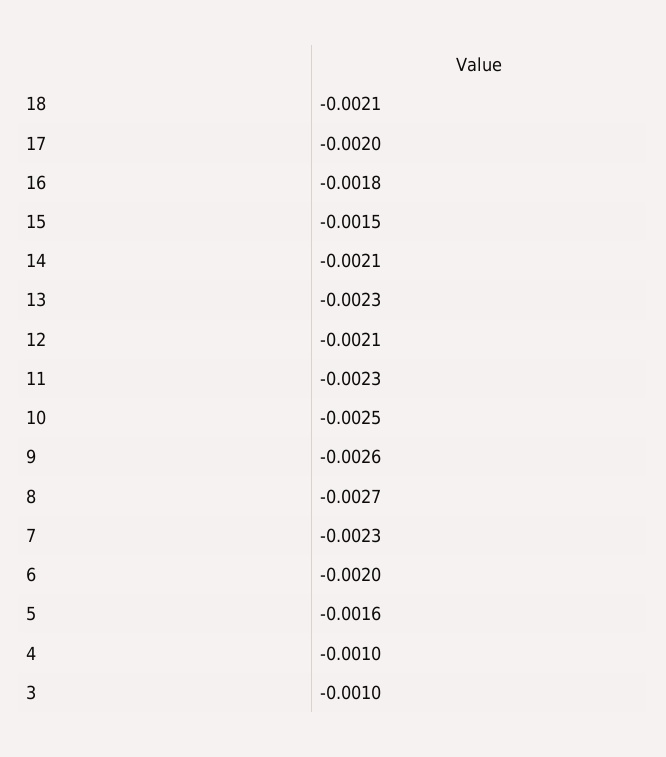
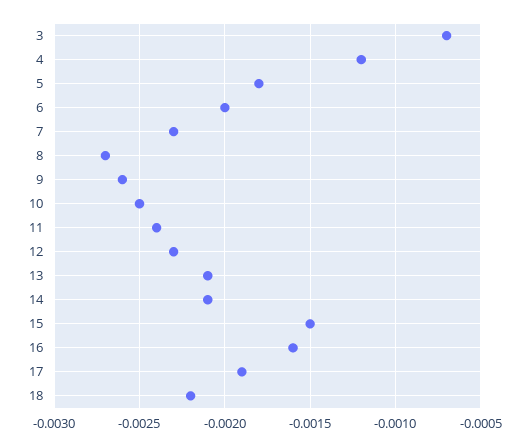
  {
-   "18": -0.0021,
+   "18": -0.0022,
-   "17": -0.002,
+   "17": -0.0019,
-   "16": -0.0018,
+   "16": -0.0016,
    "15": -0.0015,
    "14": -0.0021,
-   "13": -0.0023,
+   "13": -0.0021,
-   "12": -0.0021,
+   "12": -0.0023,
-   "11": -0.0023,
+   "11": -0.0024,
    "10": -0.0025,
    "9": -0.0026,
    "8": -0.0027,
    "7": -0.0023,
    "6": -0.002,
-   "5": -0.0016,
+   "5": -0.0018,
-   "4": -0.001,
+   "4": -0.0012,
-   "3": -0.001
+   "3": -0.0007
  }

